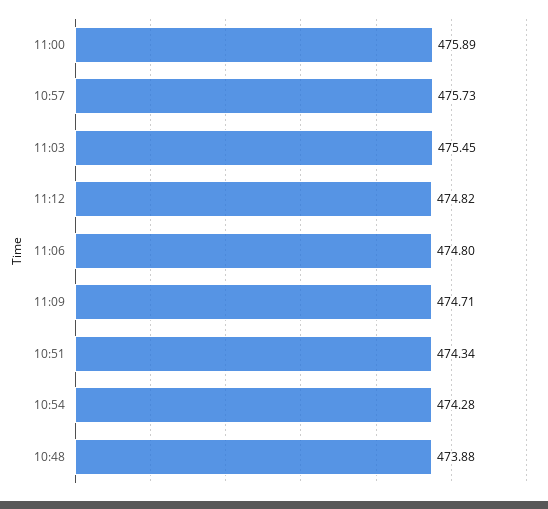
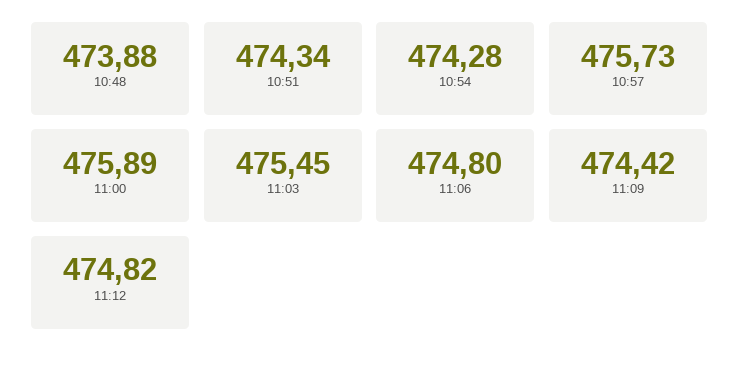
  {
    "11:00": 475.89,
    "10:57": 475.73,
    "11:03": 475.45,
    "11:12": 474.82,
    "11:06": 474.8,
-   "11:09": 474.71,
+   "11:09": 474.42,
    "10:51": 474.34,
    "10:54": 474.28,
    "10:48": 473.88
  }

